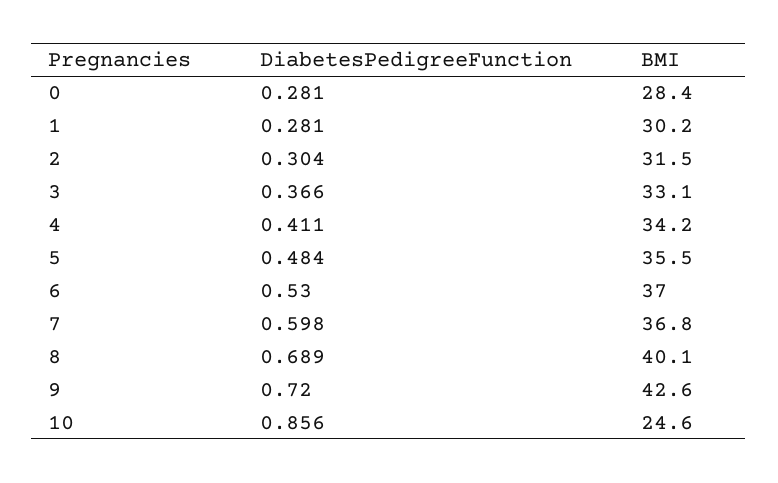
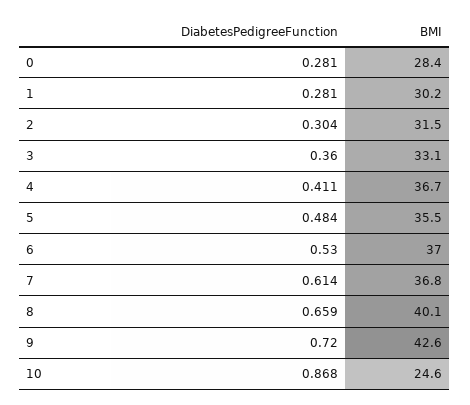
  {
    "DiabetesPedigreeFunction": {
      "0": 0.281,
      "1": 0.281,
      "2": 0.304,
-     "3": 0.366,
+     "3": 0.36,
      "4": 0.411,
      "5": 0.484,
      "6": 0.53,
-     "7": 0.598,
+     "7": 0.614,
-     "8": 0.689,
+     "8": 0.659,
      "9": 0.72,
-     "10": 0.856
+     "10": 0.868
    },
    "BMI": {
      "0": 28.4,
      "1": 30.2,
      "2": 31.5,
      "3": 33.1,
-     "4": 34.2,
+     "4": 36.7,
      "5": 35.5,
      "6": 37,
      "7": 36.8,
      "8": 40.1,
      "9": 42.6,
      "10": 24.6
    }
  }

